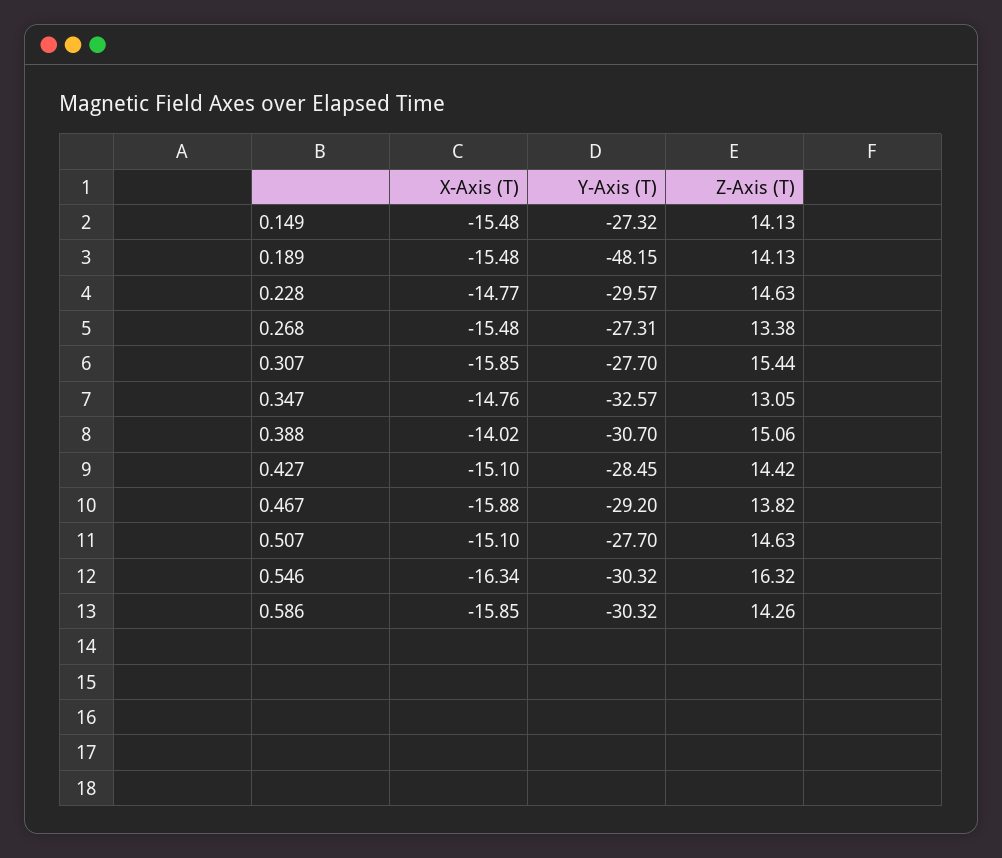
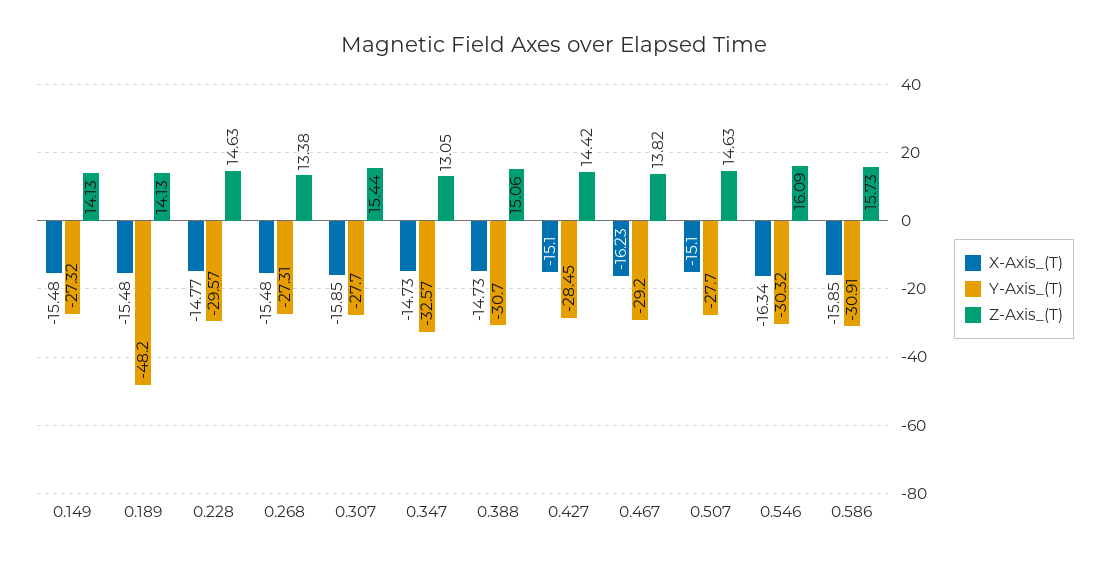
  {
    "X-Axis (T)": {
      "0.149": -15.48,
      "0.189": -15.48,
      "0.228": -14.77,
      "0.268": -15.48,
      "0.307": -15.85,
-     "0.347": -14.76,
+     "0.347": -14.73,
-     "0.388": -14.02,
+     "0.388": -14.73,
      "0.427": -15.1,
-     "0.467": -15.88,
+     "0.467": -16.23,
      "0.507": -15.1,
      "0.546": -16.34,
      "0.586": -15.85
    },
    "Y-Axis (T)": {
      "0.149": -27.32,
-     "0.189": -48.15,
+     "0.189": -48.2,
      "0.228": -29.57,
      "0.268": -27.31,
      "0.307": -27.7,
      "0.347": -32.57,
      "0.388": -30.7,
      "0.427": -28.45,
      "0.467": -29.2,
      "0.507": -27.7,
      "0.546": -30.32,
-     "0.586": -30.32
+     "0.586": -30.91
    },
    "Z-Axis (T)": {
      "0.149": 14.13,
      "0.189": 14.13,
      "0.228": 14.63,
      "0.268": 13.38,
      "0.307": 15.44,
      "0.347": 13.05,
      "0.388": 15.06,
      "0.427": 14.42,
      "0.467": 13.82,
      "0.507": 14.63,
-     "0.546": 16.32,
+     "0.546": 16.09,
-     "0.586": 14.26
+     "0.586": 15.73
    }
  }

